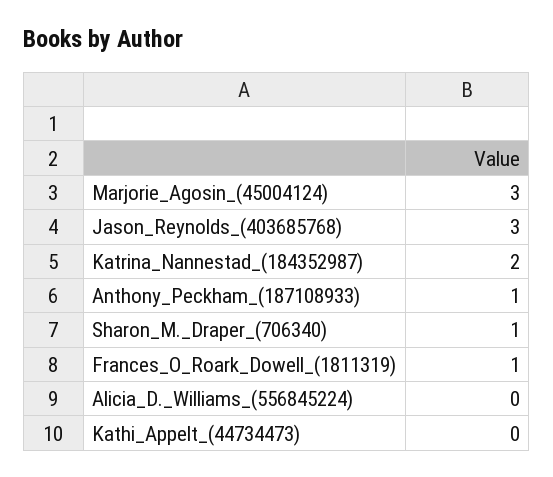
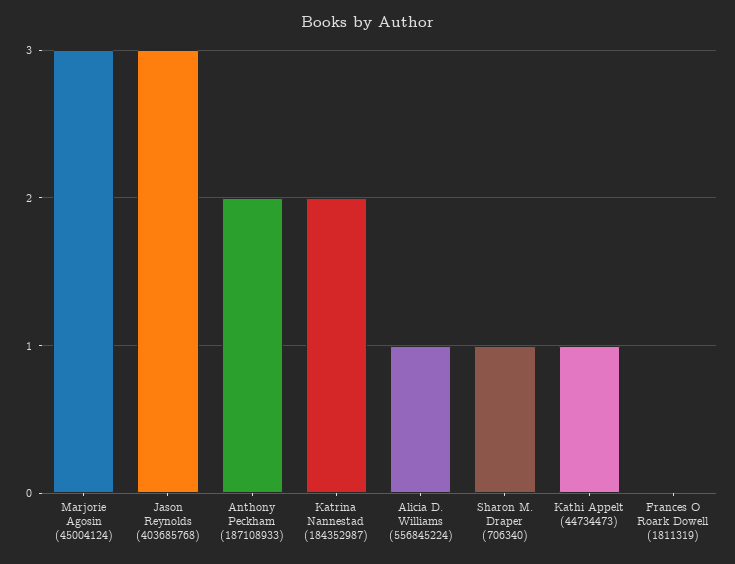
  {
    "Marjorie_Agosin_(45004124)": 3,
    "Jason_Reynolds_(403685768)": 3,
    "Katrina_Nannestad_(184352987)": 2,
-   "Anthony_Peckham_(187108933)": 1,
+   "Anthony_Peckham_(187108933)": 2,
    "Sharon_M._Draper_(706340)": 1,
-   "Frances_O_Roark_Dowell_(1811319)": 1,
+   "Frances_O_Roark_Dowell_(1811319)": 0,
-   "Alicia_D._Williams_(556845224)": 0,
+   "Alicia_D._Williams_(556845224)": 1,
-   "Kathi_Appelt_(44734473)": 0
+   "Kathi_Appelt_(44734473)": 1
  }

